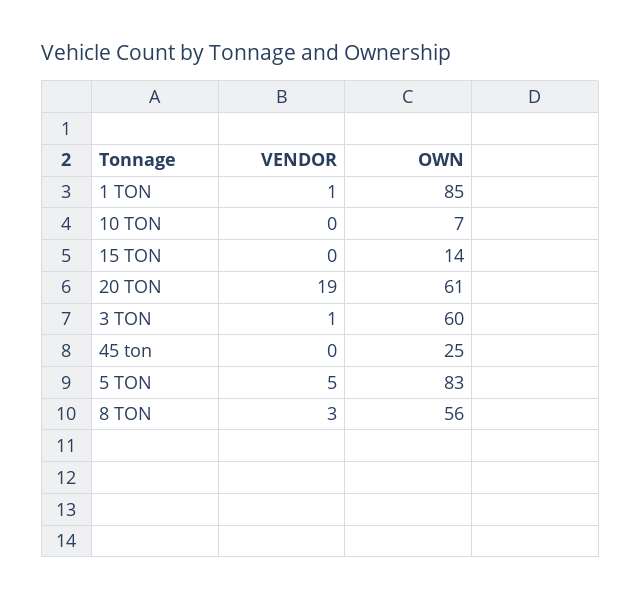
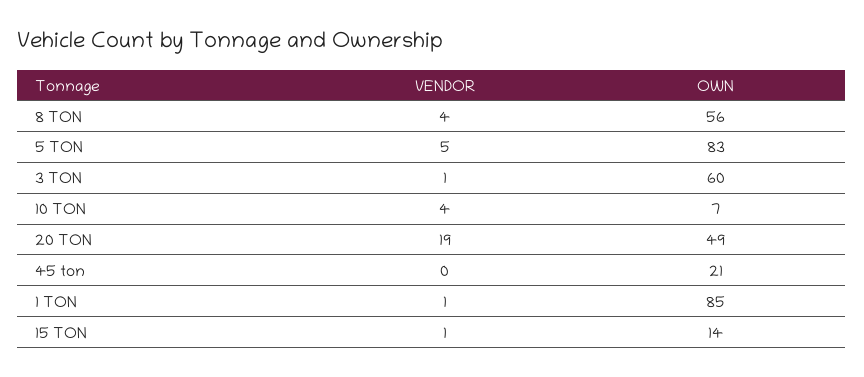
  {
    "VENDOR": {
      "1 TON": 1,
-     "10 TON": 0,
+     "10 TON": 4,
-     "15 TON": 0,
+     "15 TON": 1,
      "20 TON": 19,
      "3 TON": 1,
      "45 ton": 0,
      "5 TON": 5,
-     "8 TON": 3
+     "8 TON": 4
    },
    "OWN": {
      "1 TON": 85,
      "10 TON": 7,
      "15 TON": 14,
-     "20 TON": 61,
+     "20 TON": 49,
      "3 TON": 60,
-     "45 ton": 25,
+     "45 ton": 21,
      "5 TON": 83,
      "8 TON": 56
    }
  }

